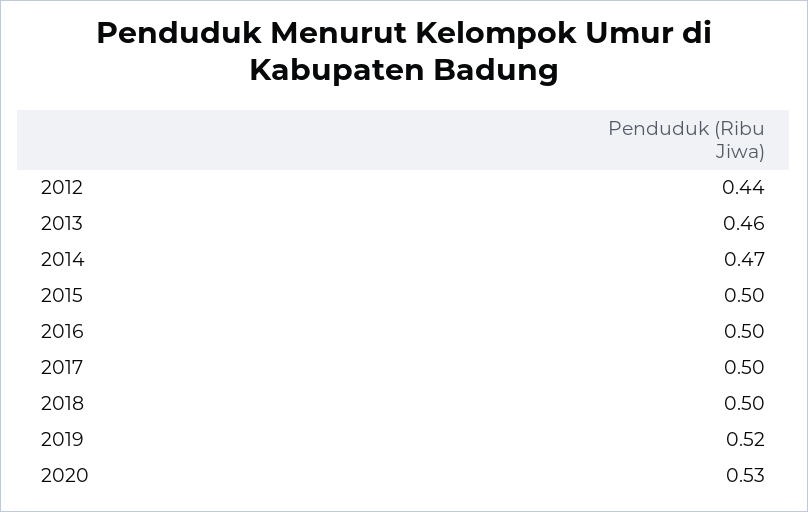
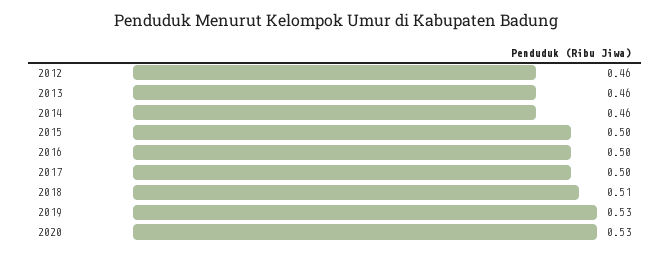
  {
-   "2012": 0.44,
+   "2012": 0.46,
    "2013": 0.46,
-   "2014": 0.47,
+   "2014": 0.46,
    "2015": 0.5,
    "2016": 0.5,
    "2017": 0.5,
-   "2018": 0.5,
+   "2018": 0.51,
-   "2019": 0.52,
+   "2019": 0.53,
    "2020": 0.53
  }

